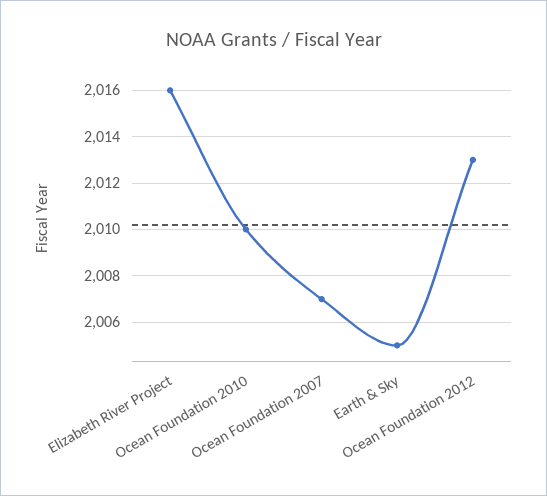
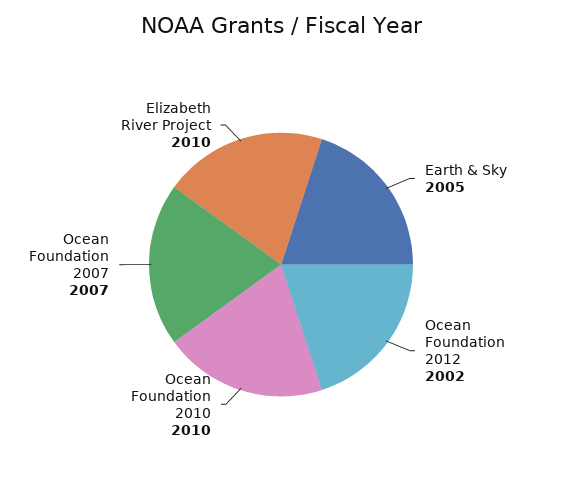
  {
-   "Elizabeth River Project": 2016,
+   "Elizabeth River Project": 2010,
    "Ocean Foundation 2010": 2010,
    "Ocean Foundation 2007": 2007,
    "Earth & Sky": 2005,
-   "Ocean Foundation 2012": 2013
+   "Ocean Foundation 2012": 2002
  }

